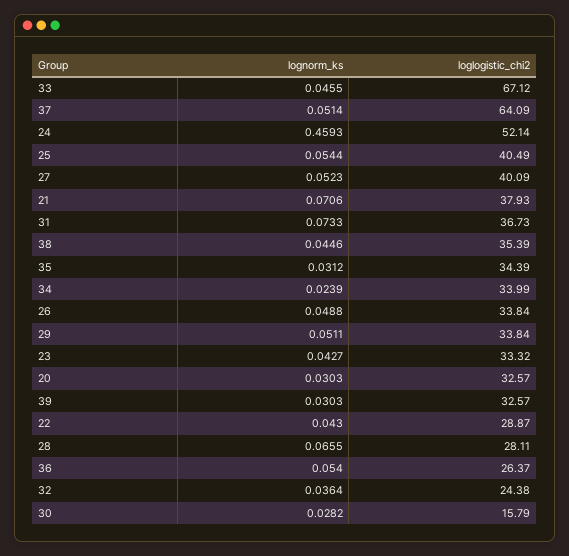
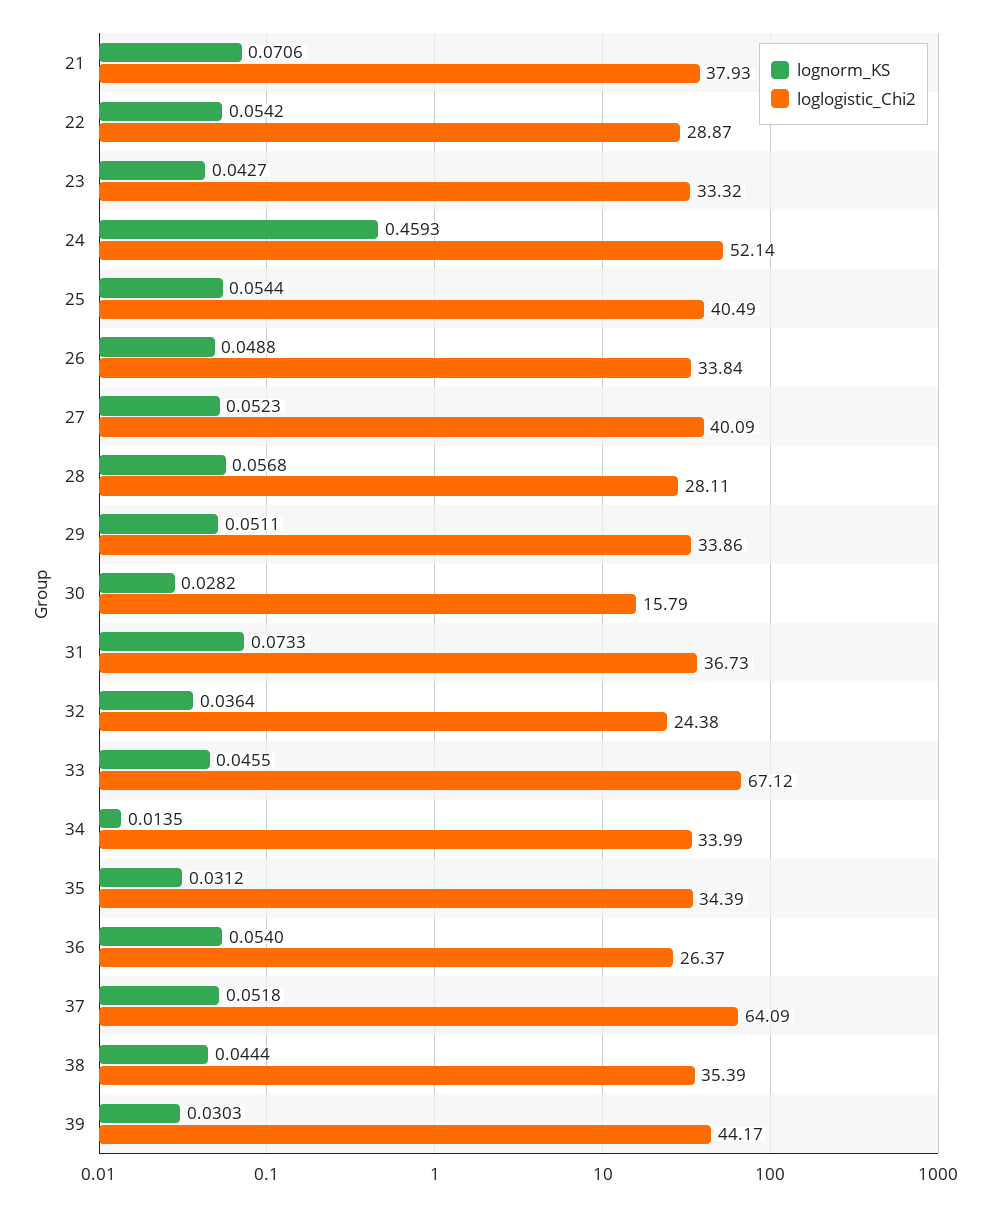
  {
    "lognorm_ks": {
      "33": 0.0455,
-     "37": 0.0514,
+     "37": 0.0518,
      "24": 0.4593,
      "25": 0.0544,
      "27": 0.0523,
      "21": 0.0706,
      "31": 0.0733,
-     "38": 0.0446,
+     "38": 0.0444,
      "35": 0.0312,
-     "34": 0.0239,
+     "34": 0.0135,
      "26": 0.0488,
      "29": 0.0511,
      "23": 0.0427,
-     "20": 0.0303,
      "39": 0.0303,
-     "22": 0.043,
+     "22": 0.0542,
-     "28": 0.0655,
+     "28": 0.0568,
      "36": 0.054,
      "32": 0.0364,
      "30": 0.0282
    },
    "loglogistic_chi2": {
      "33": 67.12,
      "37": 64.09,
      "24": 52.14,
      "25": 40.49,
      "27": 40.09,
      "21": 37.93,
      "31": 36.73,
      "38": 35.39,
      "35": 34.39,
      "34": 33.99,
      "26": 33.84,
-     "29": 33.84,
+     "29": 33.86,
      "23": 33.32,
-     "20": 32.57,
-     "39": 32.57,
+     "39": 44.17,
      "22": 28.87,
      "28": 28.11,
      "36": 26.37,
      "32": 24.38,
      "30": 15.79
    }
  }

